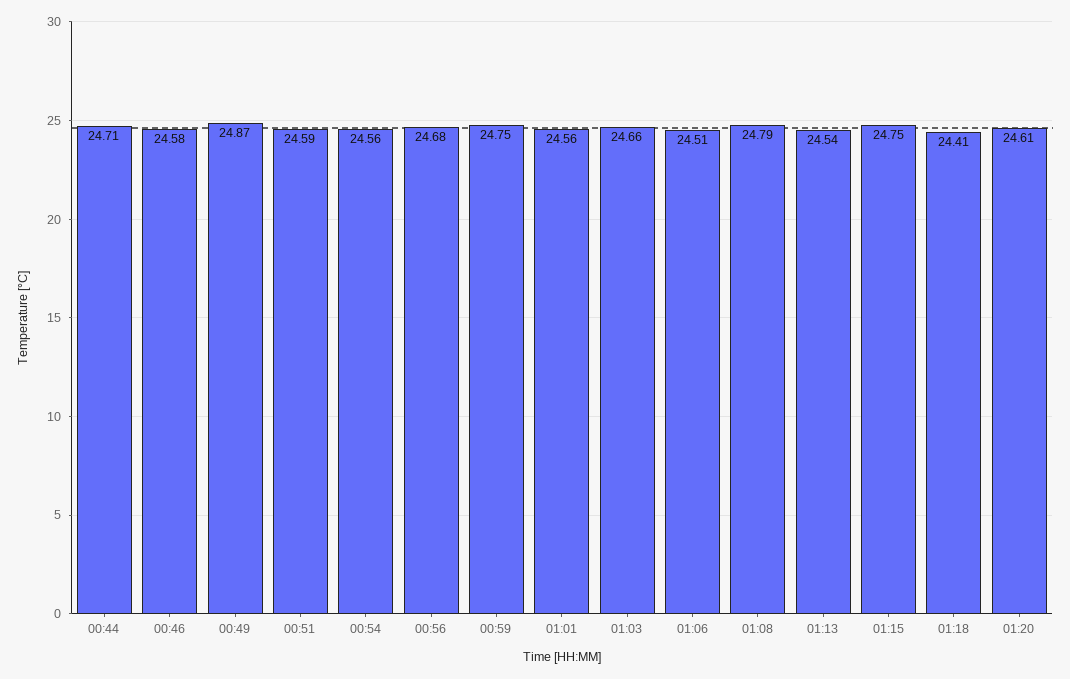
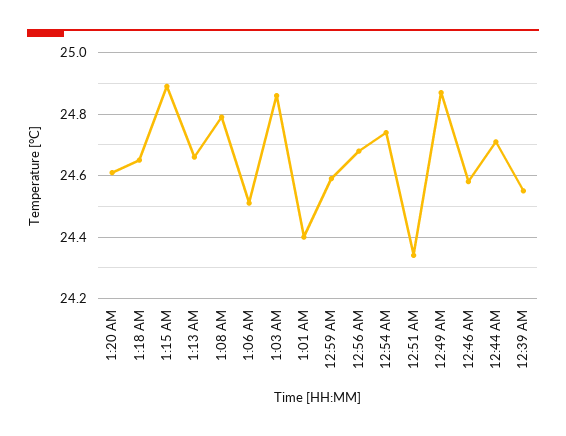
  {
    "00:44": 24.71,
    "00:46": 24.58,
    "00:49": 24.87,
-   "00:51": 24.59,
+   "00:51": 24.35,
-   "00:54": 24.56,
+   "00:54": 24.75,
    "00:56": 24.68,
-   "00:59": 24.75,
+   "00:59": 24.6,
-   "01:01": 24.56,
+   "01:01": 24.4,
-   "01:03": 24.66,
+   "01:03": 24.85,
    "01:06": 24.51,
    "01:08": 24.79,
-   "01:13": 24.54,
+   "01:13": 24.65,
-   "01:15": 24.75,
+   "01:15": 24.9,
-   "01:18": 24.41,
+   "01:18": 24.65,
-   "01:20": 24.61
+   "01:20": 24.61,
+   "12:39 AM": 24.55
  }

